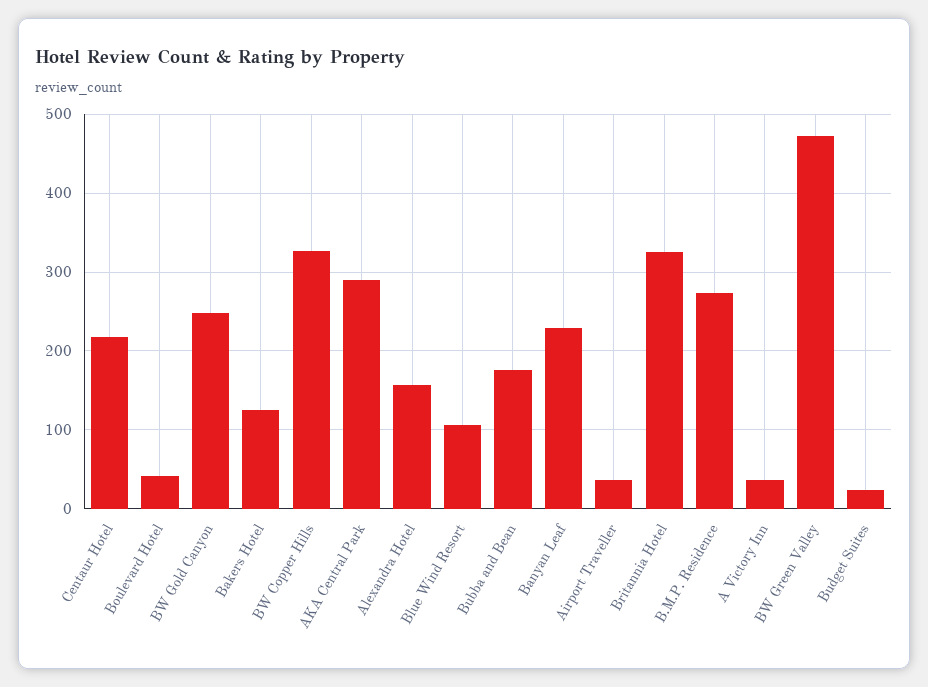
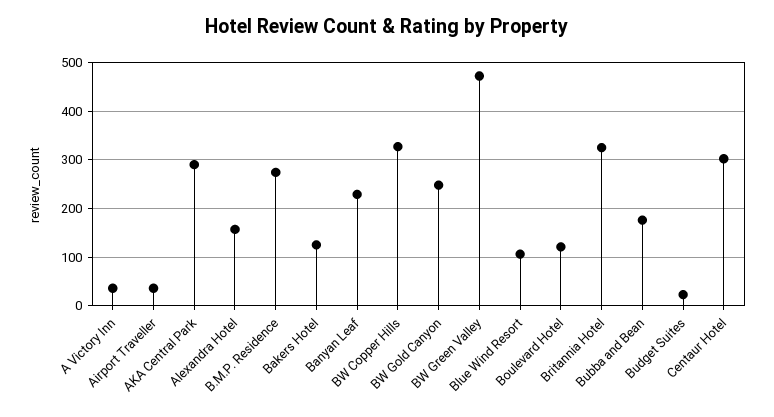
  {
-   "Centaur Hotel": 220,
+   "Centaur Hotel": 300,
-   "Boulevard Hotel": 40,
+   "Boulevard Hotel": 120,
    "BW Gold Canyon": 250,
    "Bakers Hotel": 130,
    "BW Copper Hills": 330,
    "AKA Central Park": 290,
    "Alexandra Hotel": 160,
    "Blue Wind Resort": 110,
    "Bubba and Bean": 180,
    "Banyan Leaf": 230,
    "Airport Traveller": 40,
    "Britannia Hotel": 330,
    "B.M.P. Residence": 270,
    "A Victory Inn": 40,
    "BW Green Valley": 470,
    "Budget Suites": 20
  }

